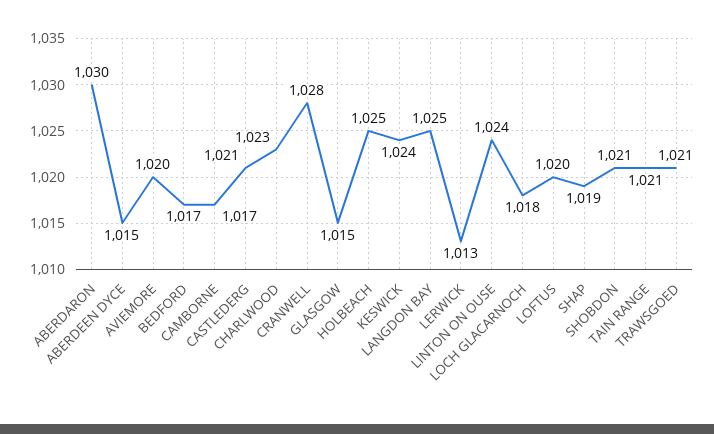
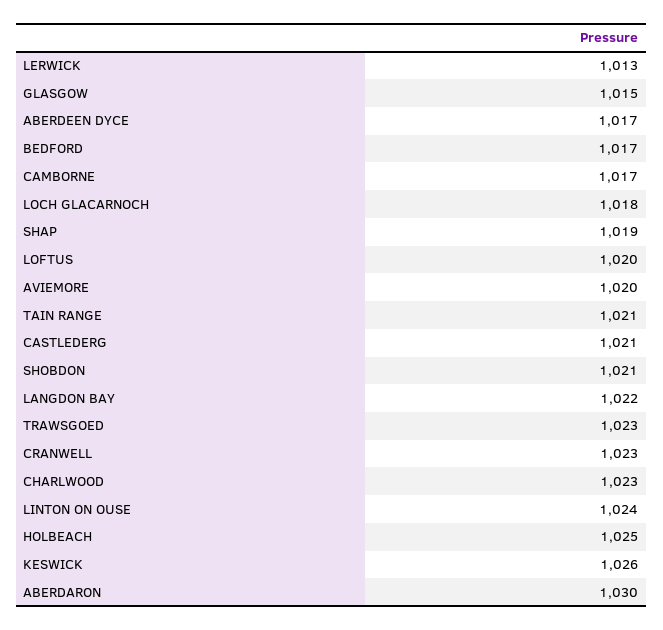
  {
    "ABERDARON": 1030,
-   "ABERDEEN DYCE": 1015,
+   "ABERDEEN DYCE": 1017,
    "AVIEMORE": 1020,
    "BEDFORD": 1017,
    "CAMBORNE": 1017,
    "CASTLEDERG": 1021,
    "CHARLWOOD": 1023,
-   "CRANWELL": 1028,
+   "CRANWELL": 1023,
    "GLASGOW": 1015,
    "HOLBEACH": 1025,
-   "KESWICK": 1024,
+   "KESWICK": 1026,
-   "LANGDON BAY": 1025,
+   "LANGDON BAY": 1022,
    "LERWICK": 1013,
    "LINTON ON OUSE": 1024,
    "LOCH GLACARNOCH": 1018,
    "LOFTUS": 1020,
    "SHAP": 1019,
    "SHOBDON": 1021,
    "TAIN RANGE": 1021,
-   "TRAWSGOED": 1021
+   "TRAWSGOED": 1023
  }

